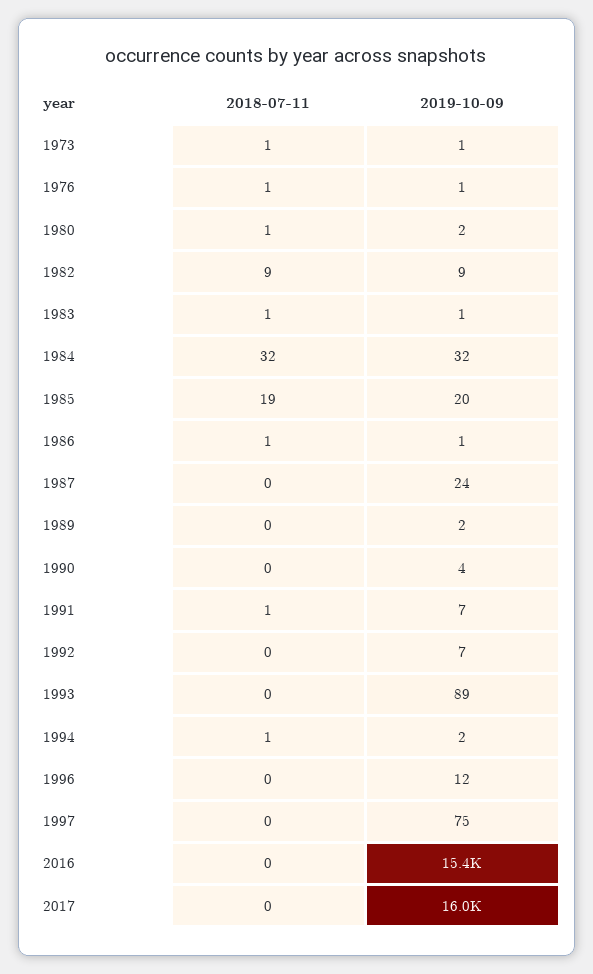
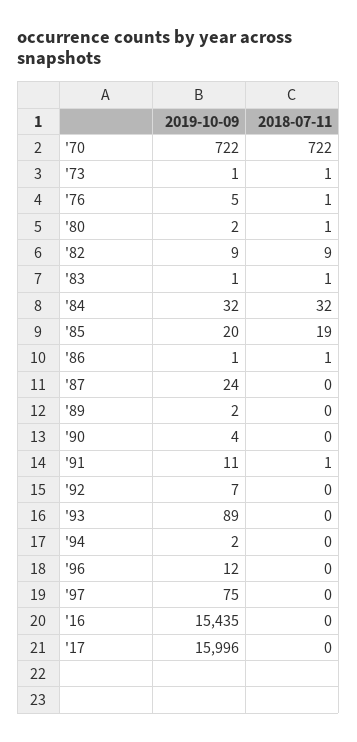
  {
    "2018-07-11": {
      "1973": 1,
      "1976": 1,
      "1980": 1,
      "1982": 9,
      "1983": 1,
      "1984": 32,
      "1985": 19,
      "1986": 1,
      "1987": 0,
      "1989": 0,
      "1990": 0,
      "1991": 1,
      "1992": 0,
      "1993": 0,
-     "1994": 1,
+     "1994": 0,
      "1996": 0,
      "1997": 0,
      "2016": 0,
-     "2017": 0
+     "2017": 0,
+     "'70": 722
    },
    "2019-10-09": {
      "1973": 1,
-     "1976": 1,
+     "1976": 5,
      "1980": 2,
      "1982": 9,
      "1983": 1,
      "1984": 32,
      "1985": 20,
      "1986": 1,
      "1987": 24,
      "1989": 2,
      "1990": 4,
-     "1991": 7,
+     "1991": 11,
      "1992": 7,
      "1993": 89,
      "1994": 2,
      "1996": 12,
      "1997": 75,
      "2016": 15435,
-     "2017": 15996
+     "2017": 15996,
+     "'70": 722
    }
  }

